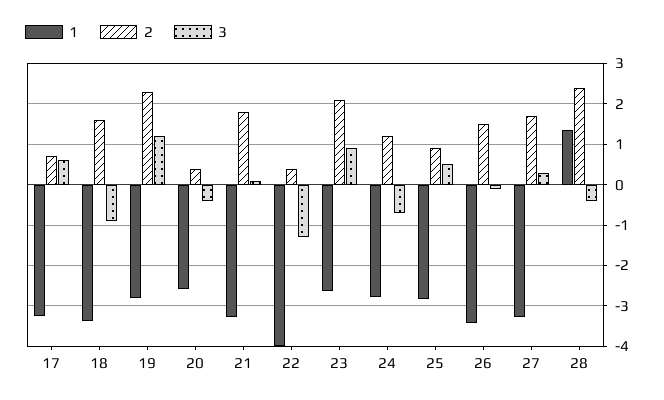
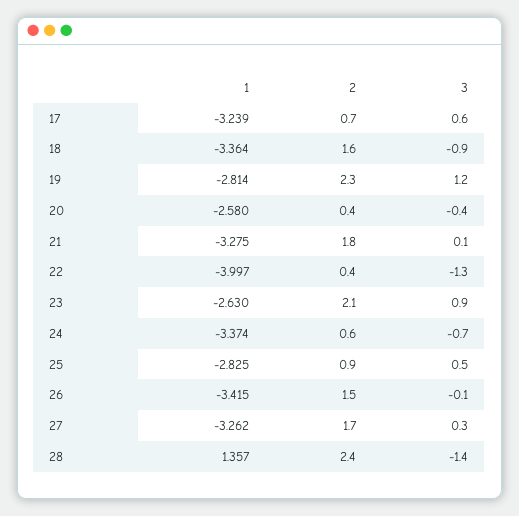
  {
    "1": {
      "17": -3.239,
      "18": -3.364,
      "19": -2.814,
      "20": -2.58,
      "21": -3.275,
      "22": -3.997,
      "23": -2.63,
-     "24": -2.8,
+     "24": -3.374,
      "25": -2.825,
      "26": -3.415,
      "27": -3.262,
      "28": 1.357
    },
    "2": {
      "17": 0.7,
      "18": 1.6,
      "19": 2.3,
      "20": 0.4,
      "21": 1.8,
      "22": 0.4,
      "23": 2.1,
-     "24": 1.2,
+     "24": 0.6,
      "25": 0.9,
      "26": 1.5,
      "27": 1.7,
      "28": 2.4
    },
    "3": {
      "17": 0.6,
      "18": -0.9,
      "19": 1.2,
      "20": -0.4,
      "21": 0.1,
      "22": -1.3,
      "23": 0.9,
      "24": -0.7,
      "25": 0.5,
      "26": -0.1,
      "27": 0.3,
-     "28": -0.4
+     "28": -1.4
    }
  }

